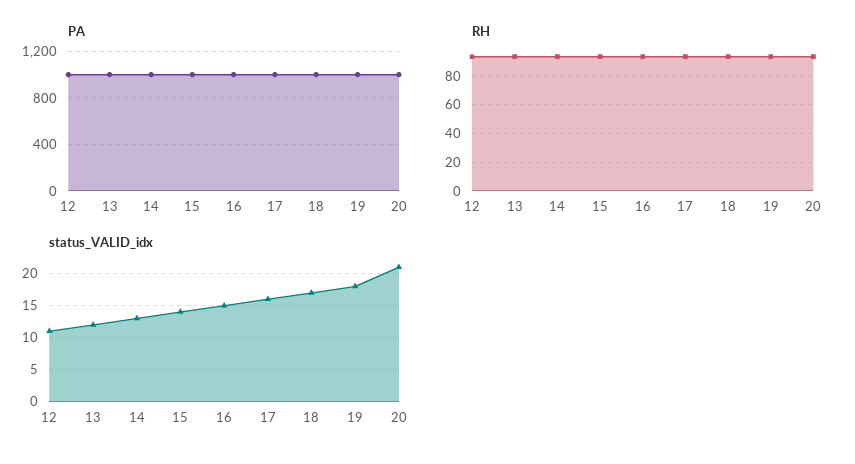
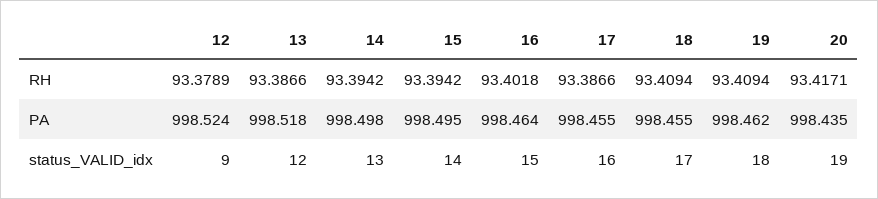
  {
    "PA": {
      "12": 998.524,
      "13": 998.518,
      "14": 998.498,
      "15": 998.495,
      "16": 998.464,
      "17": 998.455,
      "18": 998.455,
      "19": 998.462,
      "20": 998.435
    },
    "RH": {
      "12": 93.3789,
      "13": 93.3866,
      "14": 93.3942,
      "15": 93.3942,
      "16": 93.4018,
      "17": 93.3866,
      "18": 93.4094,
      "19": 93.4094,
      "20": 93.4171
    },
    "status_VALID_idx": {
-     "12": 11,
+     "12": 9,
      "13": 12,
      "14": 13,
      "15": 14,
      "16": 15,
      "17": 16,
      "18": 17,
      "19": 18,
-     "20": 21
+     "20": 19
    }
  }

